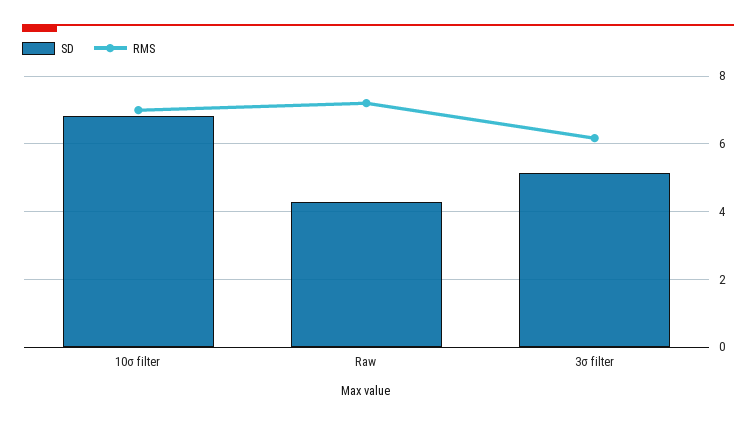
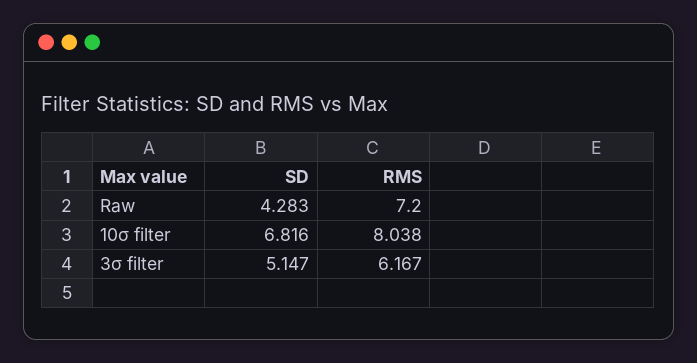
  {
    "SD": {
      "10σ filter": 6.816,
      "Raw": 4.283,
      "3σ filter": 5.147
    },
    "RMS": {
-     "10σ filter": 7,
+     "10σ filter": 8.038,
      "Raw": 7.2,
      "3σ filter": 6.167
    }
  }

